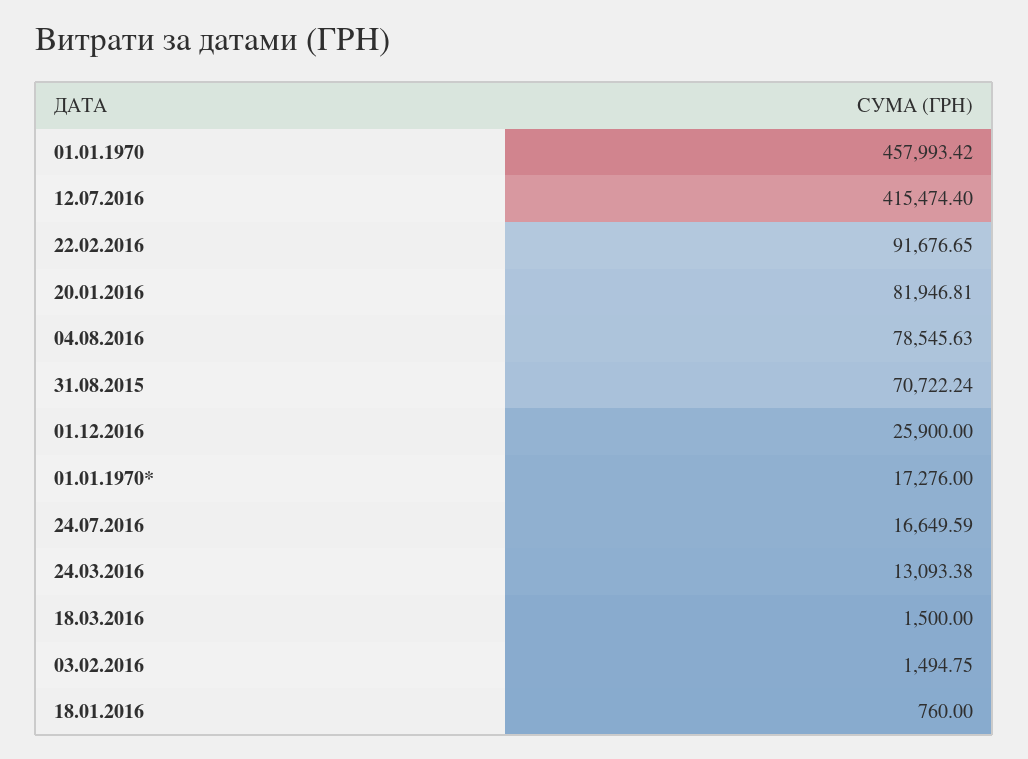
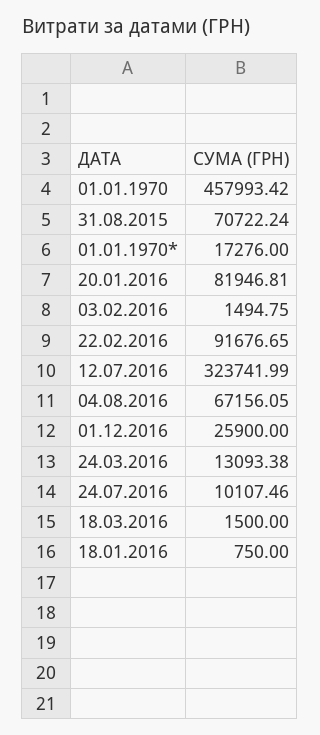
  {
    "01.01.1970": 457993.42,
-   "12.07.2016": 415474.4,
+   "12.07.2016": 323741.99,
    "22.02.2016": 91676.65,
    "20.01.2016": 81946.81,
-   "04.08.2016": 78545.63,
+   "04.08.2016": 67156.05,
    "31.08.2015": 70722.24,
    "01.12.2016": 25900,
    "01.01.1970*": 17276,
-   "24.07.2016": 16649.59,
+   "24.07.2016": 10107.46,
    "24.03.2016": 13093.38,
    "18.03.2016": 1500,
    "03.02.2016": 1494.75,
-   "18.01.2016": 760
+   "18.01.2016": 750
  }

